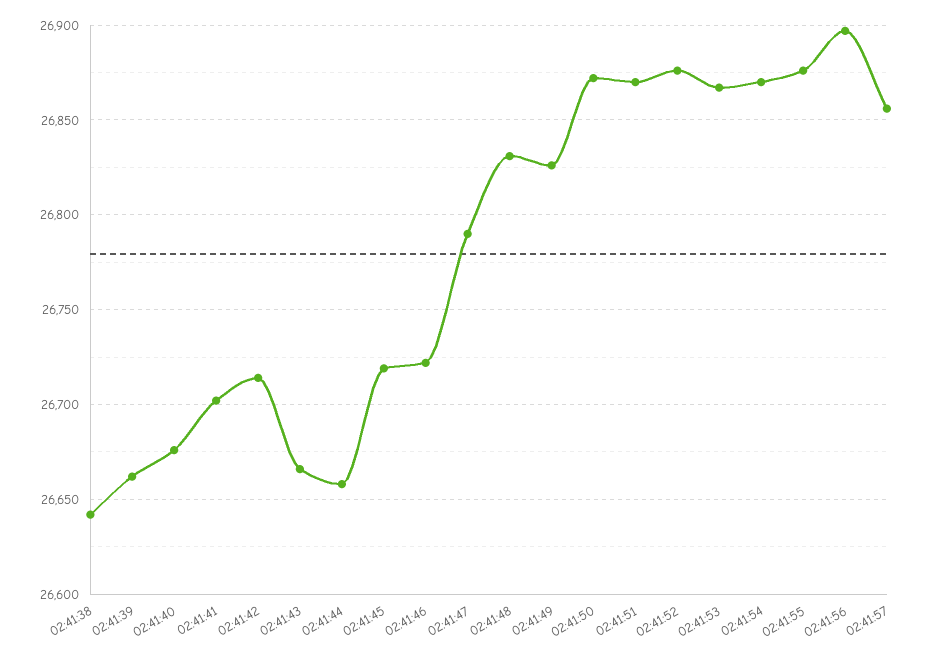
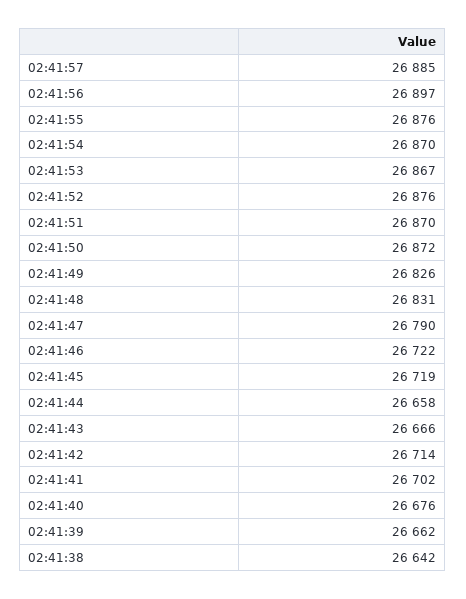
  {
    "02:41:38": 26642,
    "02:41:39": 26662,
    "02:41:40": 26676,
    "02:41:41": 26702,
    "02:41:42": 26714,
    "02:41:43": 26666,
    "02:41:44": 26658,
    "02:41:45": 26719,
    "02:41:46": 26722,
    "02:41:47": 26790,
    "02:41:48": 26831,
    "02:41:49": 26826,
    "02:41:50": 26872,
    "02:41:51": 26870,
    "02:41:52": 26876,
    "02:41:53": 26867,
    "02:41:54": 26870,
    "02:41:55": 26876,
    "02:41:56": 26897,
-   "02:41:57": 26855
+   "02:41:57": 26885
  }

